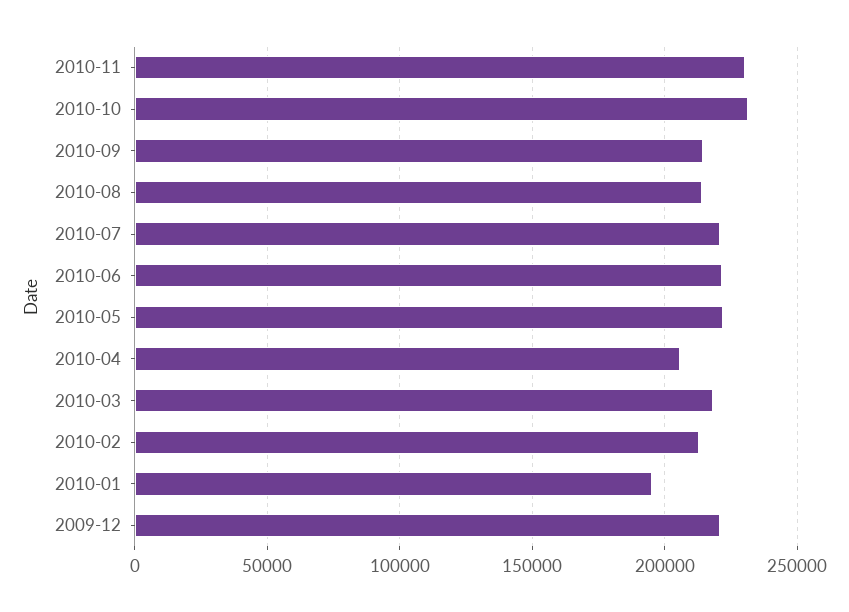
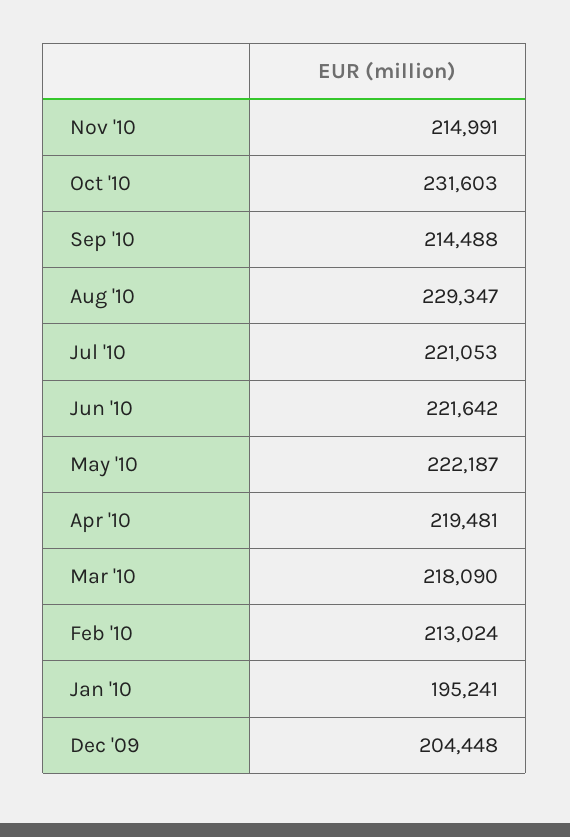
  {
-   "2010-11": 230000,
+   "2010-11": 214991,
    "2010-10": 231603,
    "2010-09": 214488,
-   "2010-08": 215000,
+   "2010-08": 229347,
    "2010-07": 221053,
    "2010-06": 221642,
    "2010-05": 222187,
-   "2010-04": 205000,
+   "2010-04": 219481,
    "2010-03": 218090,
    "2010-02": 213024,
    "2010-01": 195241,
-   "2009-12": 220000
+   "2009-12": 204448
  }

